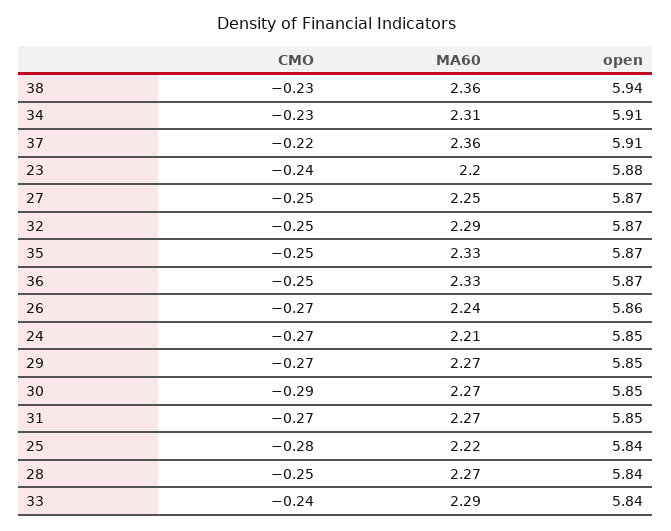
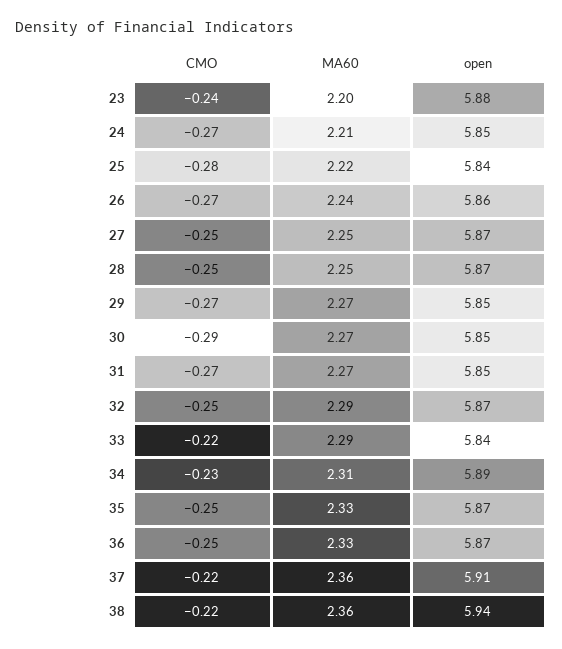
  {
    "CMO": {
-     "38": -0.23,
+     "38": -0.22,
      "34": -0.23,
      "37": -0.22,
      "23": -0.24,
      "27": -0.25,
      "32": -0.25,
      "35": -0.25,
      "36": -0.25,
      "26": -0.27,
      "24": -0.27,
      "29": -0.27,
      "30": -0.29,
      "31": -0.27,
      "25": -0.28,
      "28": -0.25,
-     "33": -0.24
+     "33": -0.22
    },
    "MA60": {
      "38": 2.36,
      "34": 2.31,
      "37": 2.36,
      "23": 2.2,
      "27": 2.25,
      "32": 2.29,
      "35": 2.33,
      "36": 2.33,
      "26": 2.24,
      "24": 2.21,
      "29": 2.27,
      "30": 2.27,
      "31": 2.27,
      "25": 2.22,
-     "28": 2.27,
+     "28": 2.25,
      "33": 2.29
    },
    "open": {
      "38": 5.94,
-     "34": 5.91,
+     "34": 5.89,
      "37": 5.91,
      "23": 5.88,
      "27": 5.87,
      "32": 5.87,
      "35": 5.87,
      "36": 5.87,
      "26": 5.86,
      "24": 5.85,
      "29": 5.85,
      "30": 5.85,
      "31": 5.85,
      "25": 5.84,
-     "28": 5.84,
+     "28": 5.87,
      "33": 5.84
    }
  }

